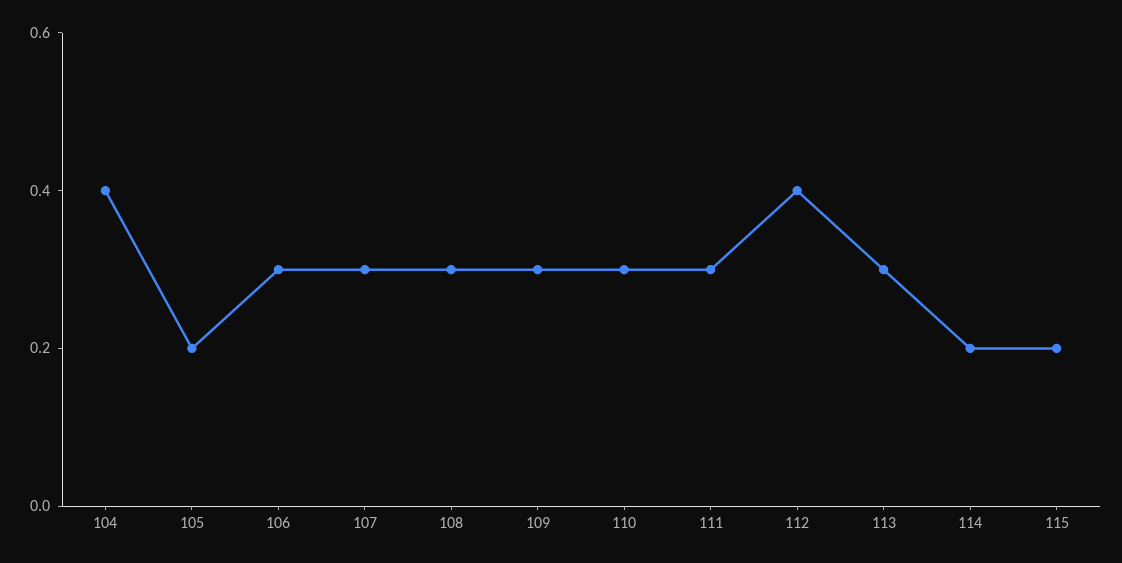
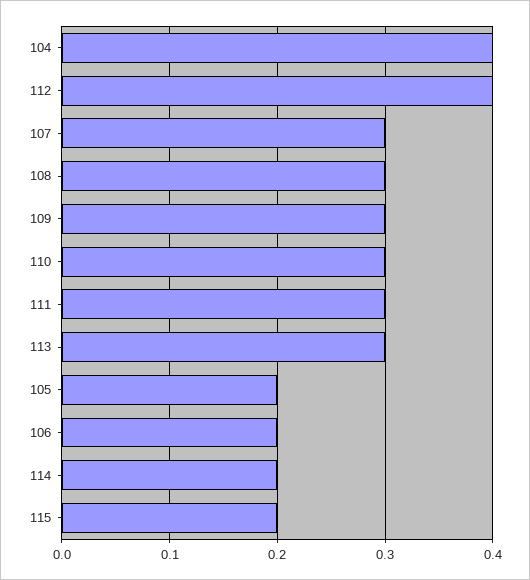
  {
    "104": 0.4,
    "105": 0.2,
-   "106": 0.3,
+   "106": 0.2,
    "107": 0.3,
    "108": 0.3,
    "109": 0.3,
    "110": 0.3,
    "111": 0.3,
    "112": 0.4,
    "113": 0.3,
    "114": 0.2,
    "115": 0.2
  }

